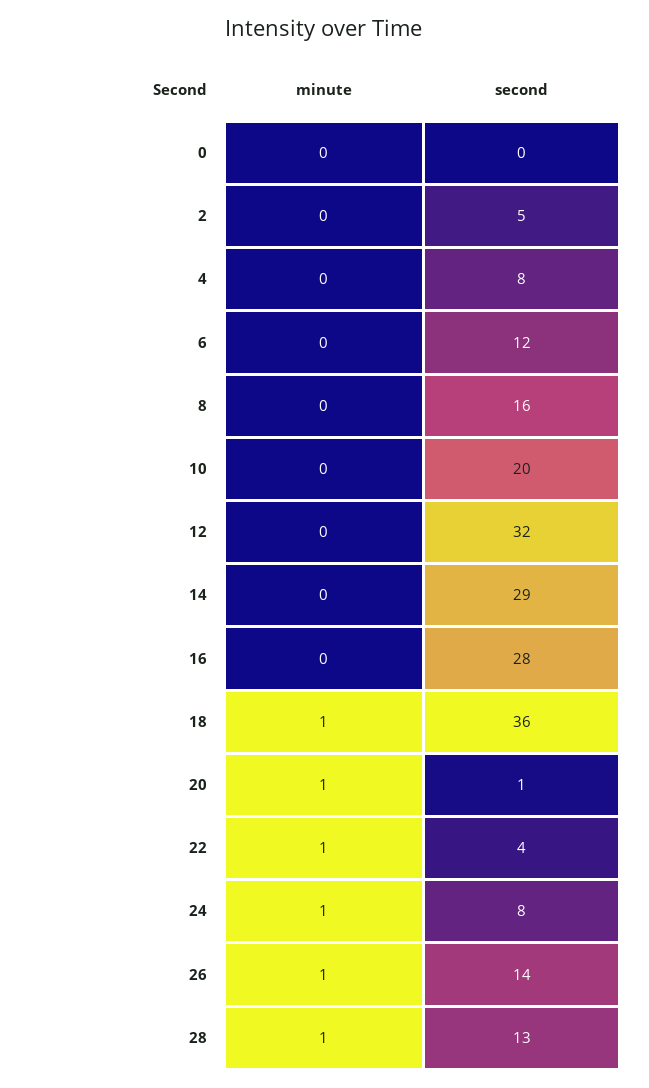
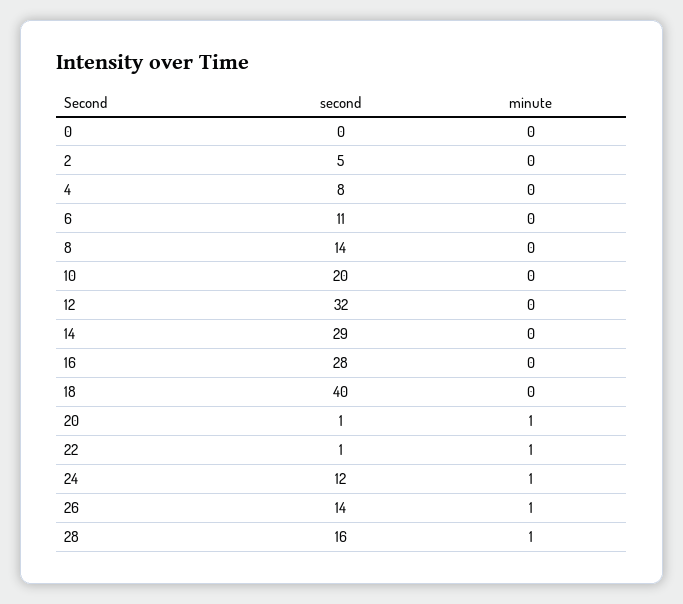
  {
    "minute": {
      "0": 0,
      "2": 0,
      "4": 0,
      "6": 0,
      "8": 0,
      "10": 0,
      "12": 0,
      "14": 0,
      "16": 0,
-     "18": 1,
+     "18": 0,
      "20": 1,
      "22": 1,
      "24": 1,
      "26": 1,
      "28": 1
    },
    "second": {
      "0": 0,
      "2": 5,
      "4": 8,
-     "6": 12,
+     "6": 11,
-     "8": 16,
+     "8": 14,
      "10": 20,
      "12": 32,
      "14": 29,
      "16": 28,
-     "18": 36,
+     "18": 40,
      "20": 1,
-     "22": 4,
+     "22": 1,
-     "24": 8,
+     "24": 12,
      "26": 14,
-     "28": 13
+     "28": 16
    }
  }

